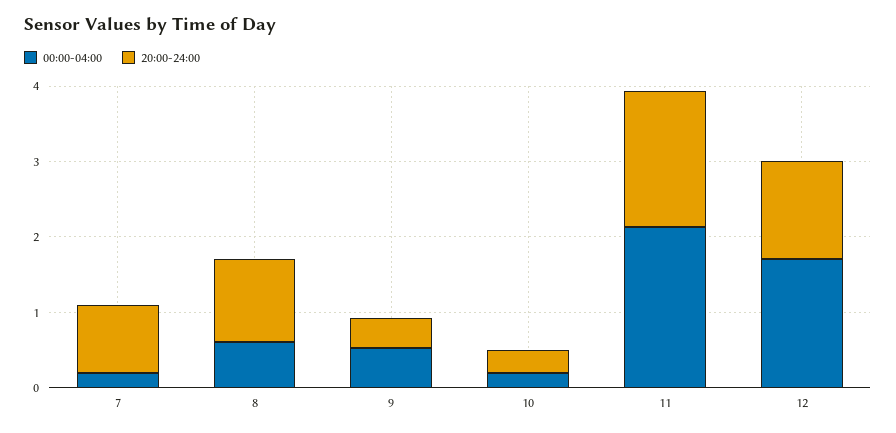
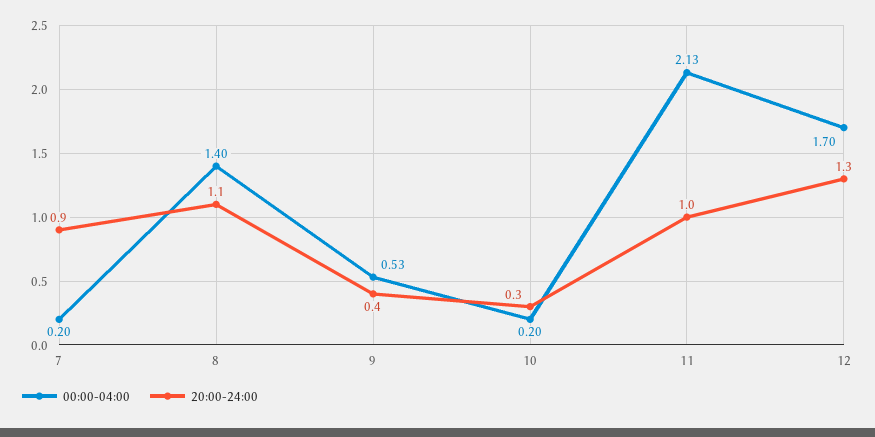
  {
    "00:00-04:00": {
      "7": 0.2,
-     "8": 0.6,
+     "8": 1.4,
      "9": 0.53,
      "10": 0.2,
      "11": 2.13,
      "12": 1.7
    },
    "20:00-24:00": {
      "7": 0.9,
      "8": 1.1,
      "9": 0.4,
      "10": 0.3,
-     "11": 1.8,
+     "11": 1,
      "12": 1.3
    }
  }

